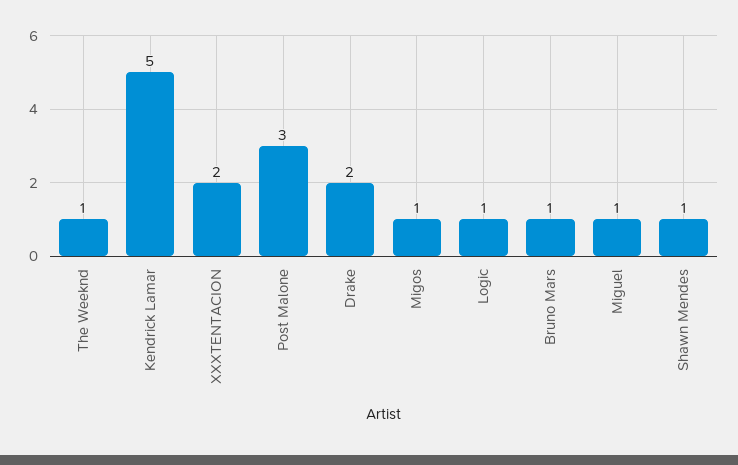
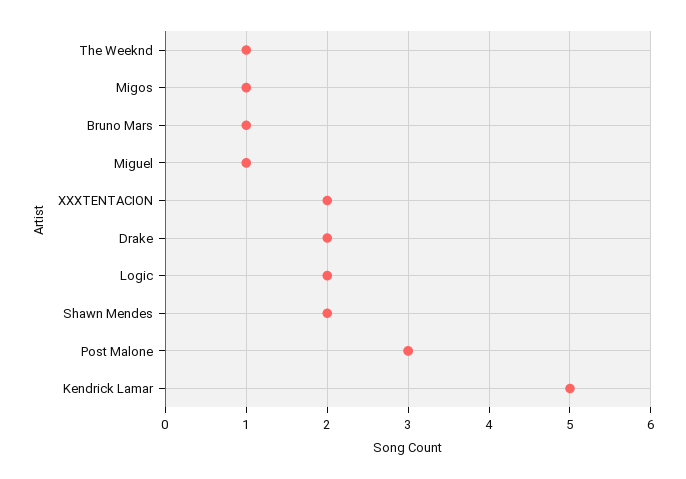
  {
    "The Weeknd": 1,
    "Kendrick Lamar": 5,
    "XXXTENTACION": 2,
    "Post Malone": 3,
    "Drake": 2,
    "Migos": 1,
-   "Logic": 1,
+   "Logic": 2,
    "Bruno Mars": 1,
    "Miguel": 1,
-   "Shawn Mendes": 1
+   "Shawn Mendes": 2
  }

